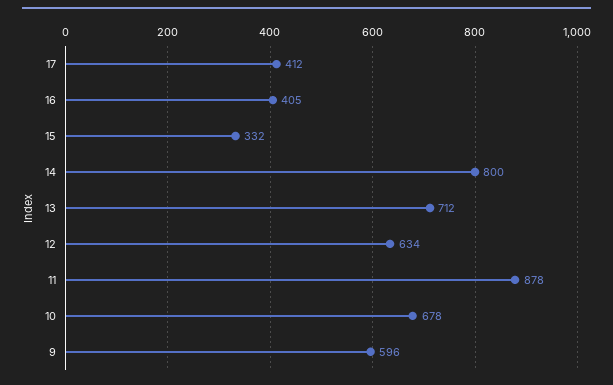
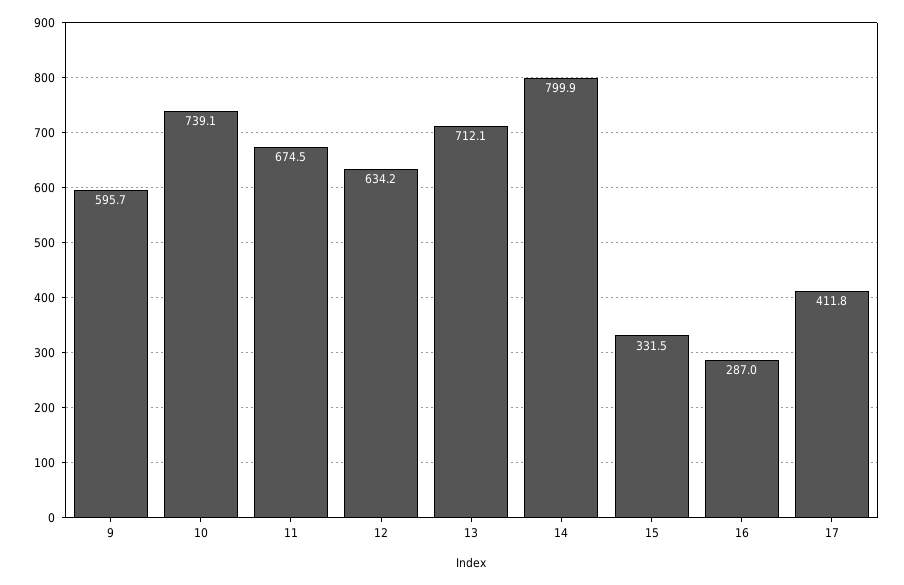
  {
    "17": 411.8,
-   "16": 405,
+   "16": 287,
    "15": 331.5,
    "14": 799.9,
    "13": 712.1,
    "12": 634.2,
-   "11": 878,
+   "11": 674.5,
-   "10": 678,
+   "10": 739.1,
    "9": 595.7
  }

